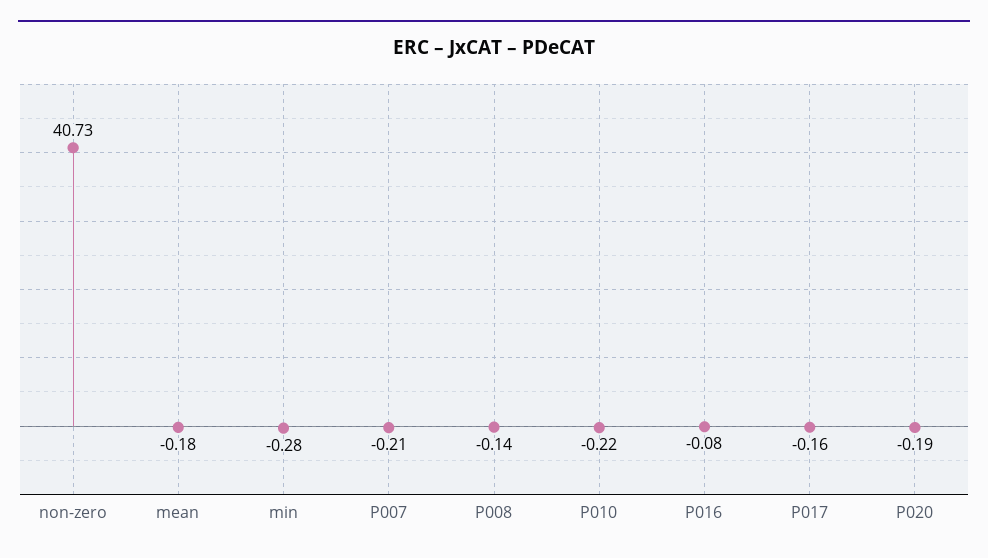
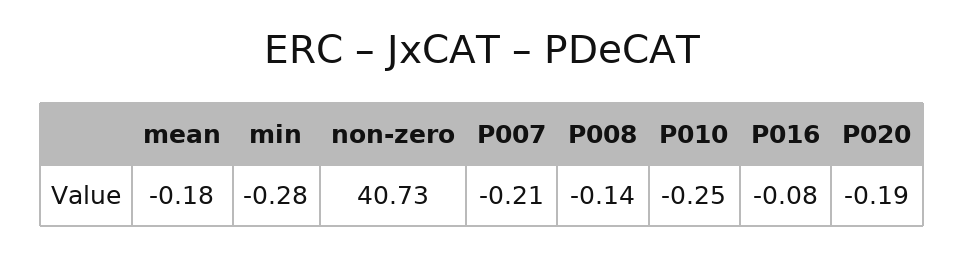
  {
    "non-zero": 40.73,
    "mean": -0.18,
    "min": -0.28,
    "P007": -0.21,
    "P008": -0.14,
-   "P010": -0.22,
+   "P010": -0.25,
    "P016": -0.08,
-   "P017": -0.16,
    "P020": -0.19
  }

